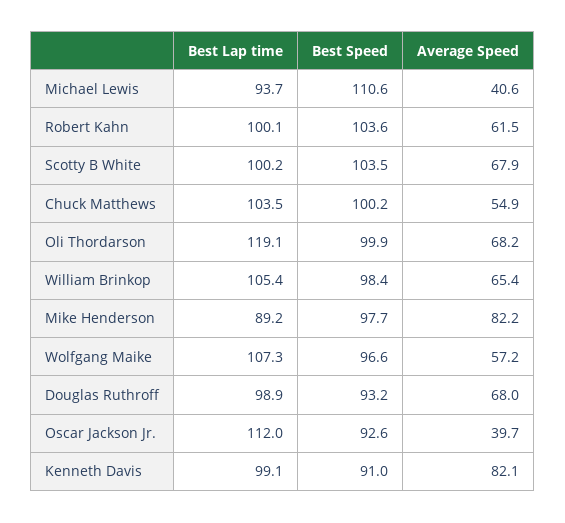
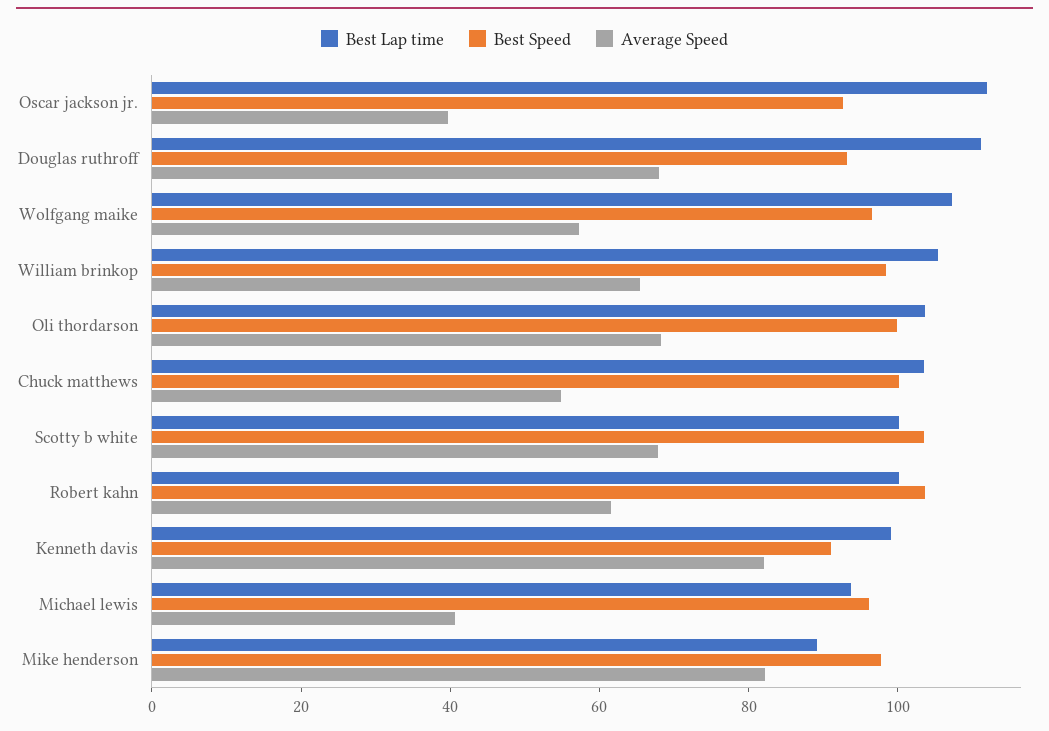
  {
    "Best Lap time": {
      "Michael Lewis": 93.7,
      "Robert Kahn": 100.1,
      "Scotty B White": 100.2,
      "Chuck Matthews": 103.5,
-     "Oli Thordarson": 119.1,
+     "Oli Thordarson": 105,
      "William Brinkop": 105.4,
      "Mike Henderson": 89.2,
      "Wolfgang Maike": 107.3,
-     "Douglas Ruthroff": 98.9,
+     "Douglas Ruthroff": 110,
      "Oscar Jackson Jr.": 112,
      "Kenneth Davis": 99.1
    },
    "Best Speed": {
-     "Michael Lewis": 110.6,
+     "Michael Lewis": 95,
      "Robert Kahn": 103.6,
      "Scotty B White": 103.5,
      "Chuck Matthews": 100.2,
      "Oli Thordarson": 99.9,
      "William Brinkop": 98.4,
      "Mike Henderson": 97.7,
      "Wolfgang Maike": 96.6,
      "Douglas Ruthroff": 93.2,
      "Oscar Jackson Jr.": 92.6,
      "Kenneth Davis": 91
    },
    "Average Speed": {
      "Michael Lewis": 40.6,
      "Robert Kahn": 61.5,
      "Scotty B White": 67.9,
      "Chuck Matthews": 54.9,
      "Oli Thordarson": 68.2,
      "William Brinkop": 65.4,
      "Mike Henderson": 82.2,
      "Wolfgang Maike": 57.2,
      "Douglas Ruthroff": 68,
      "Oscar Jackson Jr.": 39.7,
      "Kenneth Davis": 82.1
    }
  }

